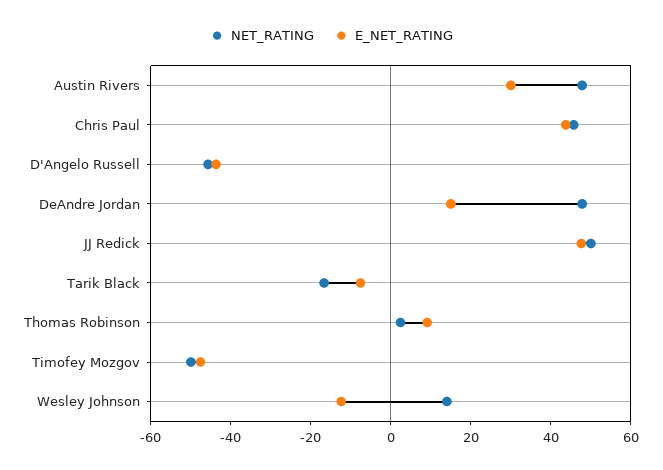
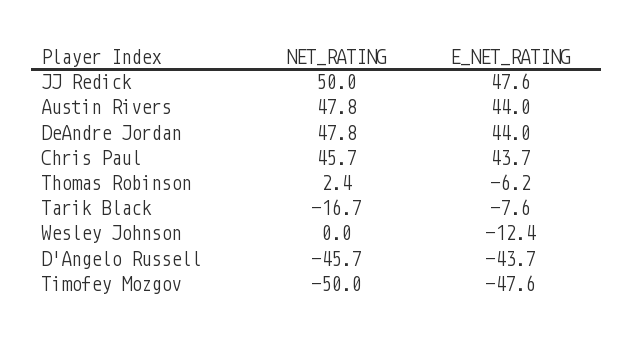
  {
    "NET_RATING": {
      "Austin Rivers": 47.8,
      "Chris Paul": 45.7,
      "D'Angelo Russell": -45.7,
      "DeAndre Jordan": 47.8,
      "JJ Redick": 50,
      "Tarik Black": -16.7,
      "Thomas Robinson": 2.4,
      "Timofey Mozgov": -50,
-     "Wesley Johnson": 15
+     "Wesley Johnson": 0
    },
    "E_NET_RATING": {
-     "Austin Rivers": 30,
+     "Austin Rivers": 44,
      "Chris Paul": 43.7,
      "D'Angelo Russell": -43.7,
-     "DeAndre Jordan": 15,
+     "DeAndre Jordan": 44,
      "JJ Redick": 47.6,
      "Tarik Black": -7.6,
-     "Thomas Robinson": 10,
+     "Thomas Robinson": -6.2,
      "Timofey Mozgov": -47.6,
      "Wesley Johnson": -12.4
    }
  }

